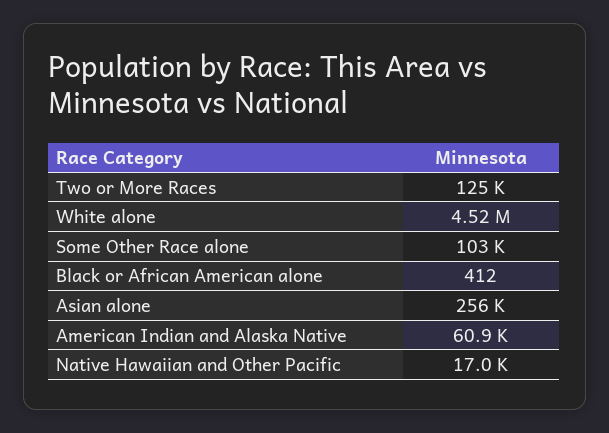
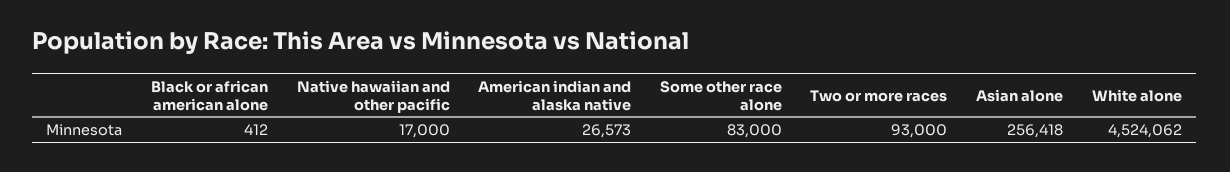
  {
-   "Two or More Races": 125000,
+   "Two or More Races": 93000,
    "White alone": 4524062,
-   "Some Other Race alone": 103000,
+   "Some Other Race alone": 83000,
    "Black or African American alone": 412,
    "Asian alone": 256418,
-   "American Indian and Alaska Native": 60900,
+   "American Indian and Alaska Native": 26573,
    "Native Hawaiian and Other Pacific": 17000
  }

